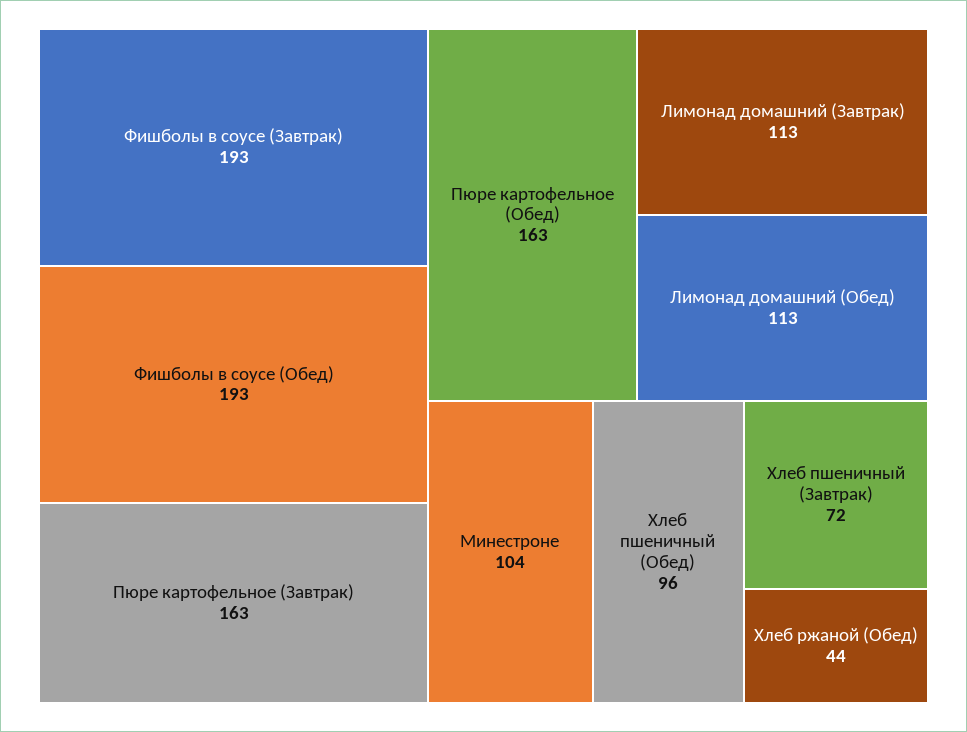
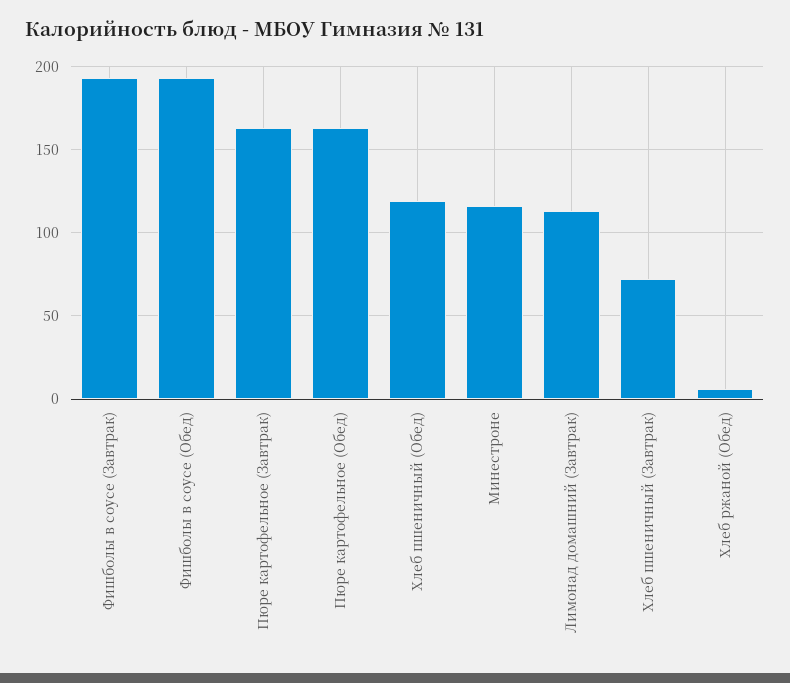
  {
    "Фишболы в соусе (Завтрак)": 193,
    "Фишболы в соусе (Обед)": 193,
    "Пюре картофельное (Завтрак)": 163,
    "Пюре картофельное (Обед)": 163,
    "Лимонад домашний (Завтрак)": 113,
-   "Лимонад домашний (Обед)": 113,
-   "Минестроне": 104,
+   "Минестроне": 115,
-   "Хлеб пшеничный (Обед)": 96,
+   "Хлеб пшеничный (Обед)": 120,
    "Хлеб пшеничный (Завтрак)": 72,
-   "Хлеб ржаной (Обед)": 44
+   "Хлеб ржаной (Обед)": 5
  }

